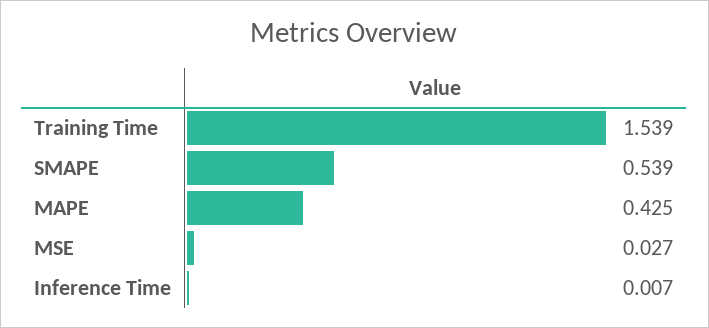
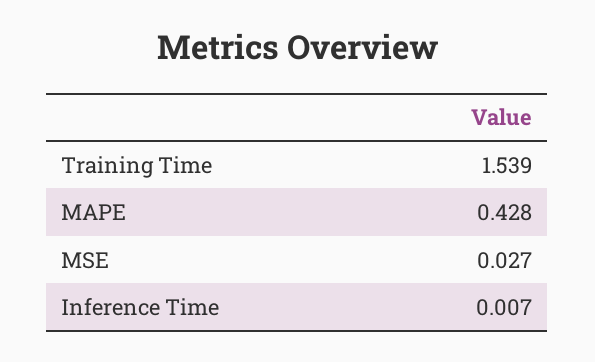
  {
    "Training Time": 1.539,
-   "SMAPE": 0.539,
-   "MAPE": 0.425,
+   "MAPE": 0.428,
    "MSE": 0.027,
    "Inference Time": 0.007
  }

